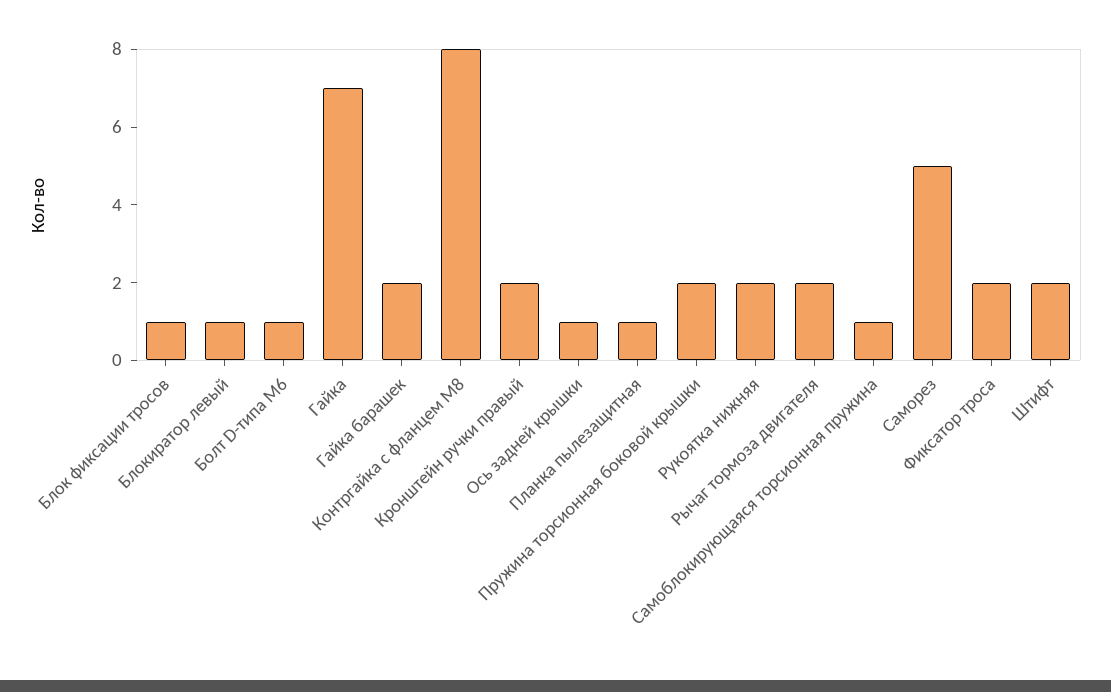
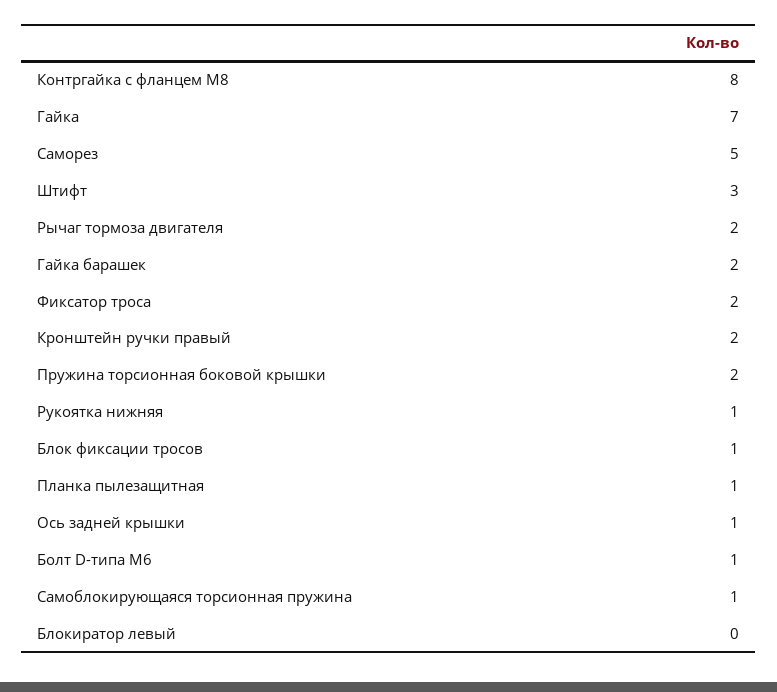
  {
    "Блок фиксации тросов": 1,
-   "Блокиратор левый": 1,
+   "Блокиратор левый": 0,
    "Болт D-типа M6": 1,
    "Гайка": 7,
    "Гайка барашек": 2,
    "Контргайка с фланцем M8": 8,
    "Кронштейн ручки правый": 2,
    "Ось задней крышки": 1,
    "Планка пылезащитная": 1,
    "Пружина торсионная боковой крышки": 2,
-   "Рукоятка нижняя": 2,
+   "Рукоятка нижняя": 1,
    "Рычаг тормоза двигателя": 2,
    "Самоблокирующаяся торсионная пружина": 1,
    "Саморез": 5,
    "Фиксатор троса": 2,
-   "Штифт": 2
+   "Штифт": 3
  }

